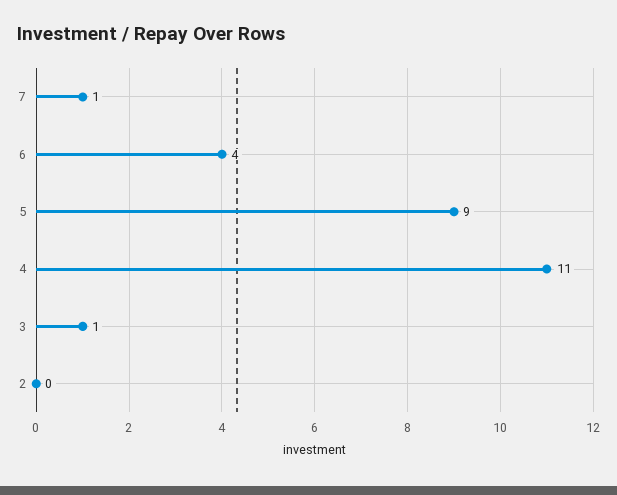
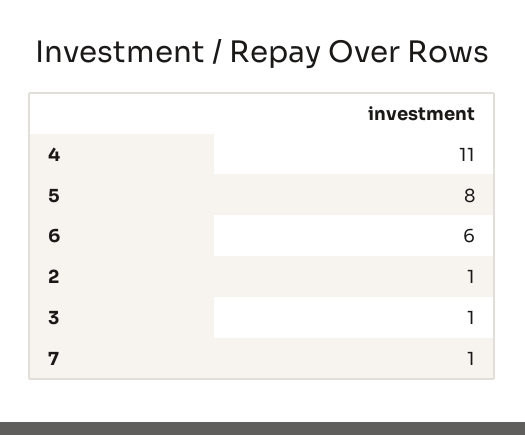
  {
    "7": 1,
-   "6": 4,
+   "6": 6,
-   "5": 9,
+   "5": 8,
    "4": 11,
    "3": 1,
-   "2": 0
+   "2": 1
  }

